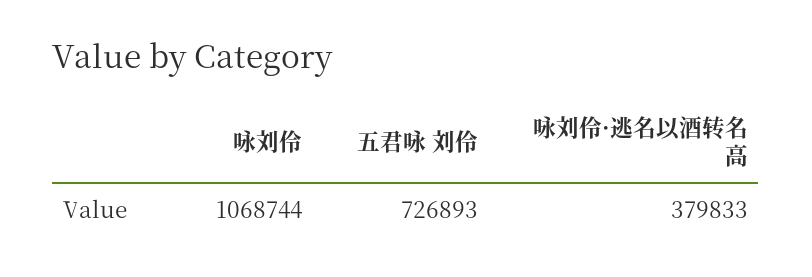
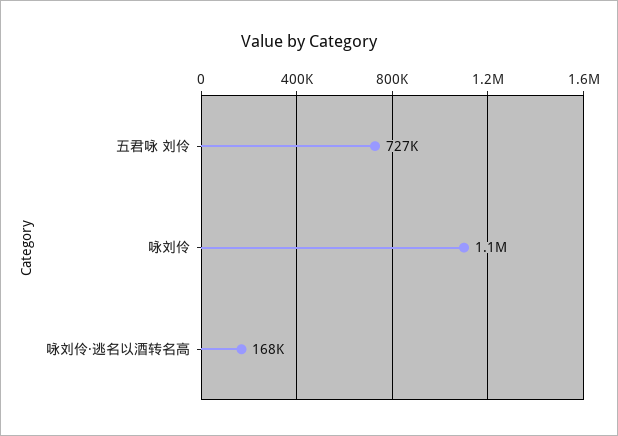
  {
    "咏刘伶": 1068744,
    "五君咏 刘伶": 726893,
-   "咏刘伶·逃名以酒转名高": 379833
+   "咏刘伶·逃名以酒转名高": 168000
  }

